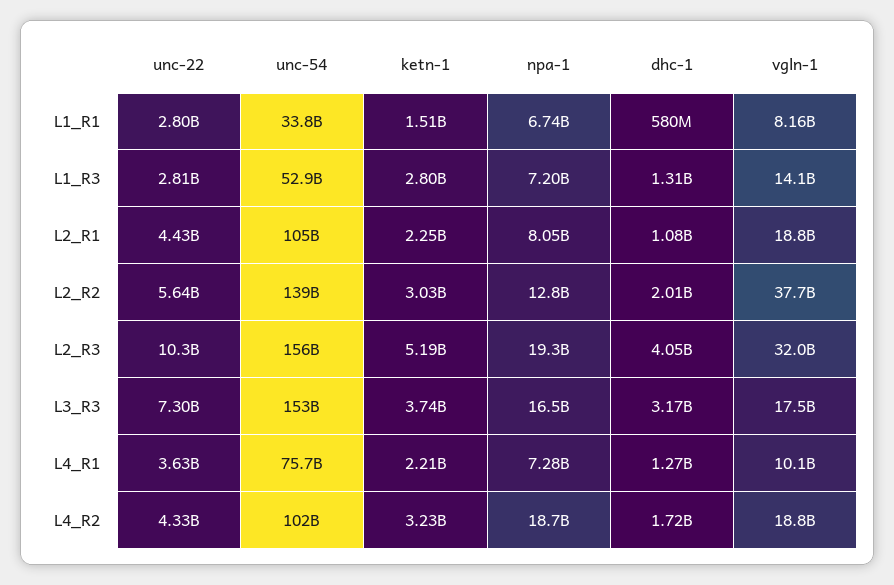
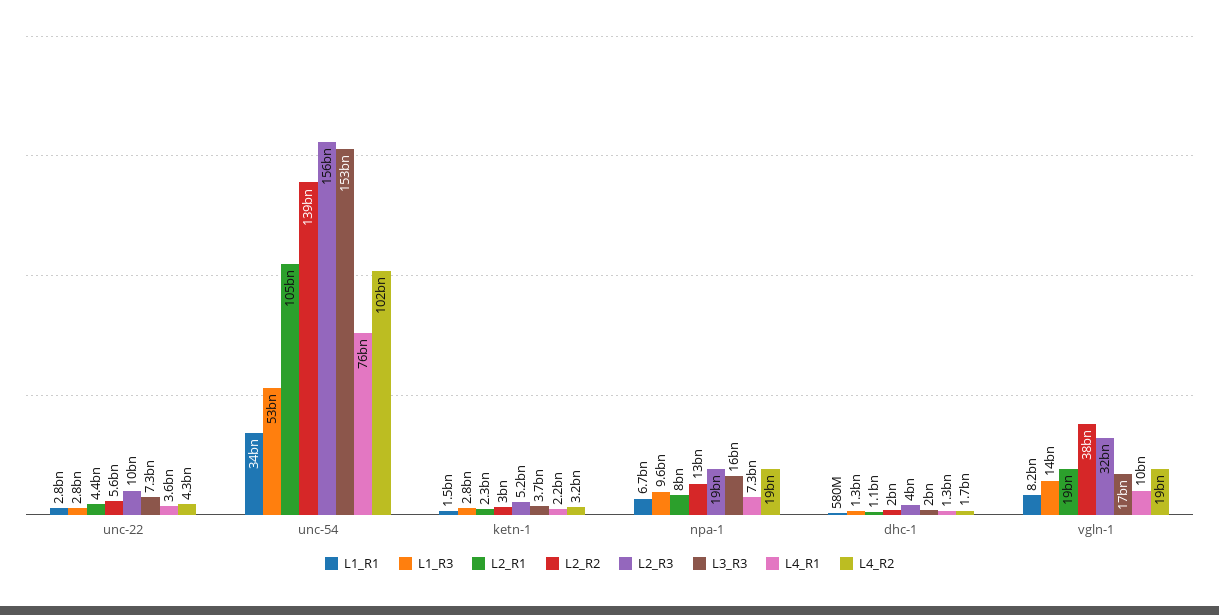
  {
    "L1_R1": {
      "unc-22": 2800000000,
      "unc-54": 33800000000,
      "ketn-1": 1510000000,
      "npa-1": 6740000000,
      "dhc-1": 580000000,
      "vgln-1": 8160000000
    },
    "L1_R3": {
      "unc-22": 2810000000,
      "unc-54": 52900000000,
      "ketn-1": 2800000000,
-     "npa-1": 7200000000,
+     "npa-1": 9600000000,
      "dhc-1": 1310000000,
      "vgln-1": 14100000000
    },
    "L2_R1": {
      "unc-22": 4430000000,
      "unc-54": 105000000000,
      "ketn-1": 2250000000,
      "npa-1": 8050000000,
      "dhc-1": 1080000000,
      "vgln-1": 18800000000
    },
    "L2_R2": {
      "unc-22": 5640000000,
      "unc-54": 139000000000,
      "ketn-1": 3030000000,
      "npa-1": 12800000000,
      "dhc-1": 2010000000,
      "vgln-1": 37700000000
    },
    "L2_R3": {
      "unc-22": 10300000000,
      "unc-54": 156000000000,
      "ketn-1": 5190000000,
      "npa-1": 19300000000,
      "dhc-1": 4050000000,
      "vgln-1": 32000000000
    },
    "L3_R3": {
      "unc-22": 7300000000,
      "unc-54": 153000000000,
      "ketn-1": 3740000000,
      "npa-1": 16500000000,
-     "dhc-1": 3170000000,
+     "dhc-1": 2000000000,
      "vgln-1": 17500000000
    },
    "L4_R1": {
      "unc-22": 3630000000,
      "unc-54": 75700000000,
      "ketn-1": 2210000000,
      "npa-1": 7280000000,
      "dhc-1": 1270000000,
      "vgln-1": 10100000000
    },
    "L4_R2": {
      "unc-22": 4330000000,
      "unc-54": 102000000000,
      "ketn-1": 3230000000,
      "npa-1": 18700000000,
      "dhc-1": 1720000000,
      "vgln-1": 18800000000
    }
  }

